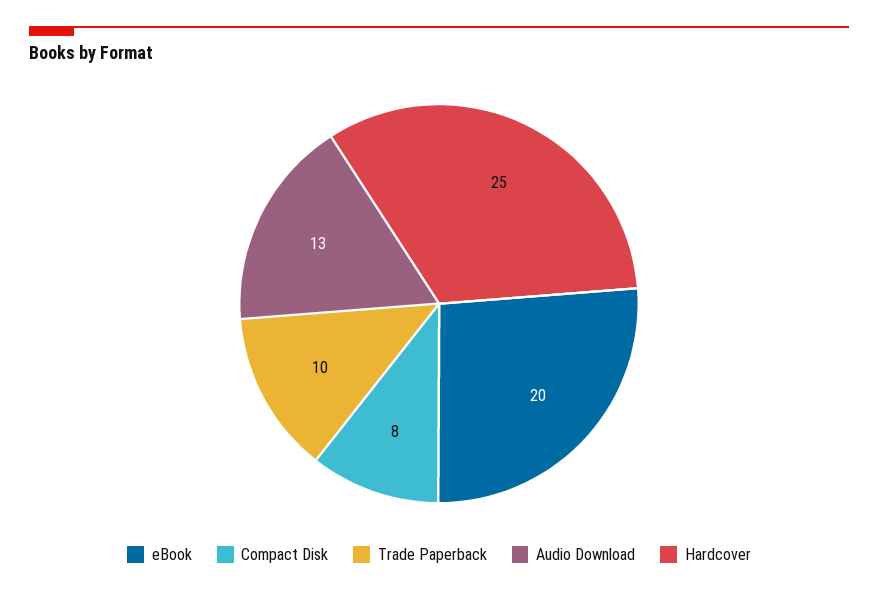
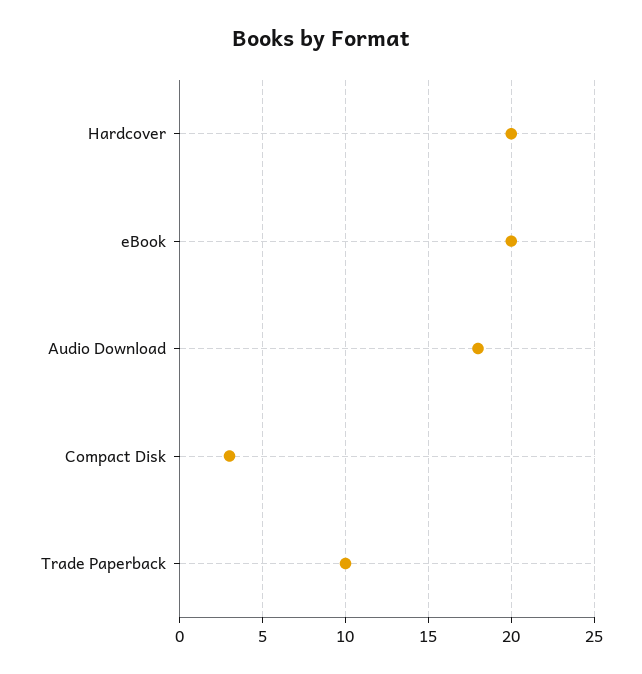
  {
    "eBook": 20,
-   "Compact Disk": 8,
+   "Compact Disk": 3,
    "Trade Paperback": 10,
-   "Audio Download": 13,
+   "Audio Download": 18,
-   "Hardcover": 25
+   "Hardcover": 20
  }

